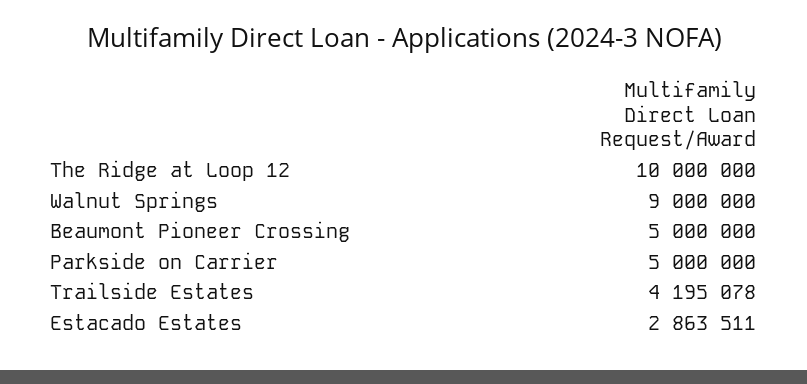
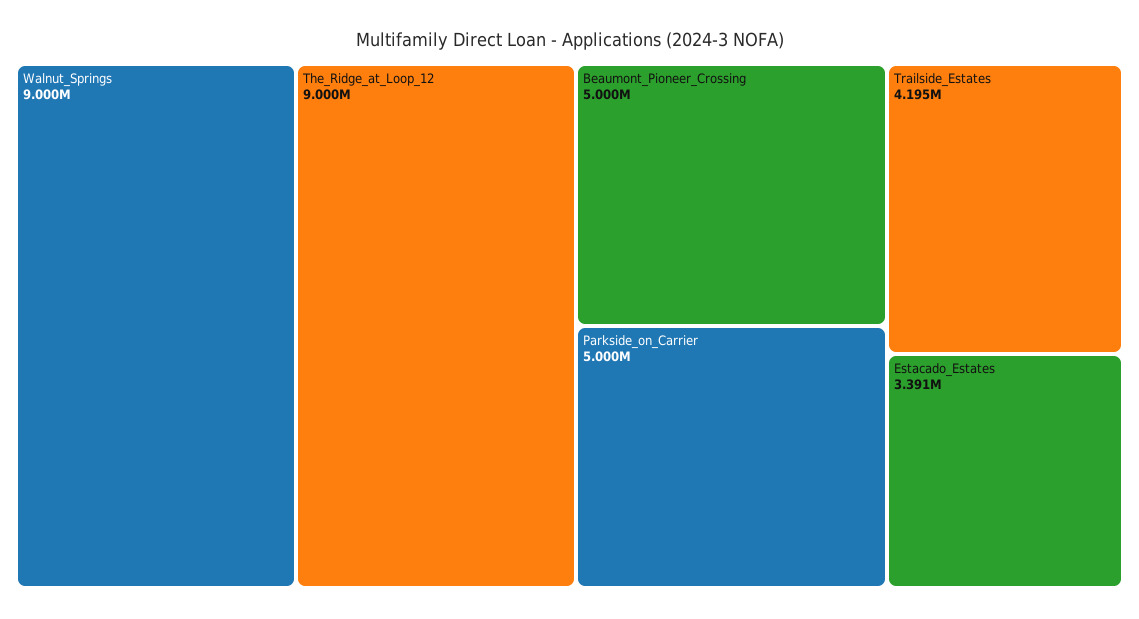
  {
-   "The Ridge at Loop 12": 10000000,
+   "The Ridge at Loop 12": 9000000,
    "Walnut Springs": 9000000,
    "Beaumont Pioneer Crossing": 5000000,
    "Parkside on Carrier": 5000000,
    "Trailside Estates": 4195078,
-   "Estacado Estates": 2863511
+   "Estacado Estates": 3391000
  }

